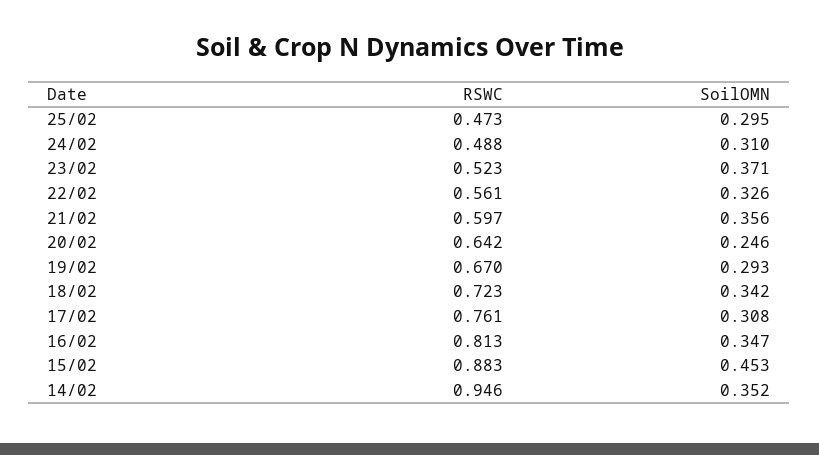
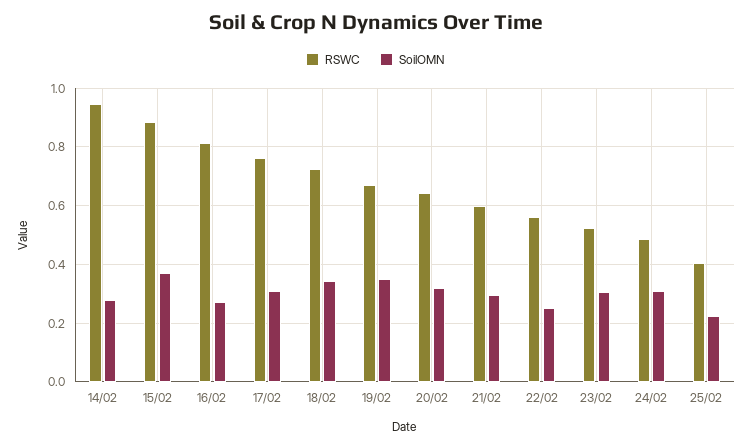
  {
    "RSWC": {
-     "25/02": 0.473,
+     "25/02": 0.4,
      "24/02": 0.488,
      "23/02": 0.523,
      "22/02": 0.561,
      "21/02": 0.597,
      "20/02": 0.642,
      "19/02": 0.67,
      "18/02": 0.723,
      "17/02": 0.761,
      "16/02": 0.813,
      "15/02": 0.883,
      "14/02": 0.946
    },
    "SoilOMN": {
-     "25/02": 0.295,
+     "25/02": 0.225,
      "24/02": 0.31,
-     "23/02": 0.371,
+     "23/02": 0.3,
-     "22/02": 0.326,
+     "22/02": 0.25,
-     "21/02": 0.356,
+     "21/02": 0.3,
-     "20/02": 0.246,
+     "20/02": 0.325,
-     "19/02": 0.293,
+     "19/02": 0.35,
      "18/02": 0.342,
      "17/02": 0.308,
-     "16/02": 0.347,
+     "16/02": 0.275,
-     "15/02": 0.453,
+     "15/02": 0.375,
-     "14/02": 0.352
+     "14/02": 0.275
    }
  }

